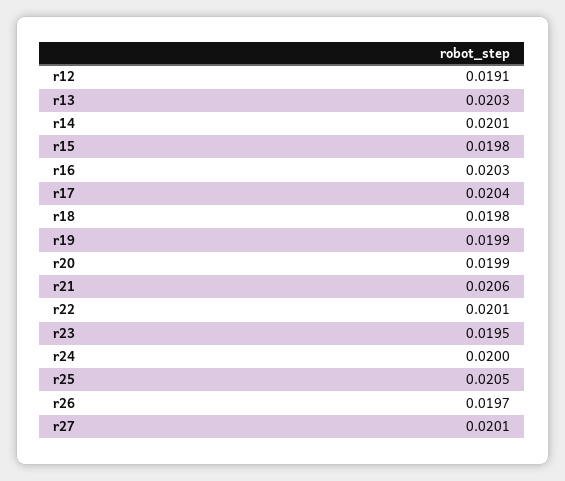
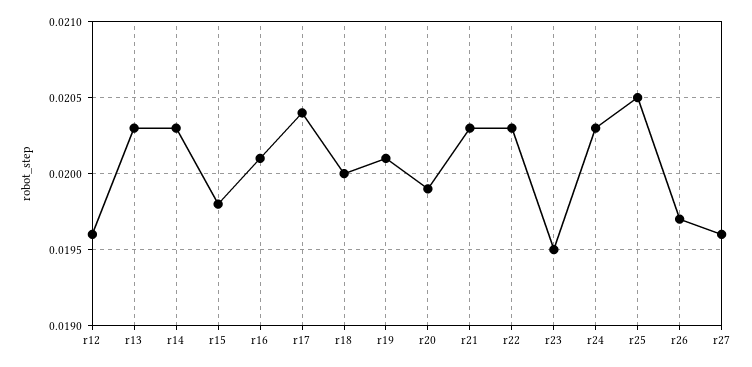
  {
-   "r12": 0.0191,
+   "r12": 0.0196,
    "r13": 0.0203,
-   "r14": 0.0201,
+   "r14": 0.0203,
    "r15": 0.0198,
-   "r16": 0.0203,
+   "r16": 0.0201,
    "r17": 0.0204,
-   "r18": 0.0198,
+   "r18": 0.02,
-   "r19": 0.0199,
+   "r19": 0.0201,
    "r20": 0.0199,
-   "r21": 0.0206,
+   "r21": 0.0203,
-   "r22": 0.0201,
+   "r22": 0.0203,
    "r23": 0.0195,
-   "r24": 0.02,
+   "r24": 0.0203,
    "r25": 0.0205,
    "r26": 0.0197,
-   "r27": 0.0201
+   "r27": 0.0196
  }

